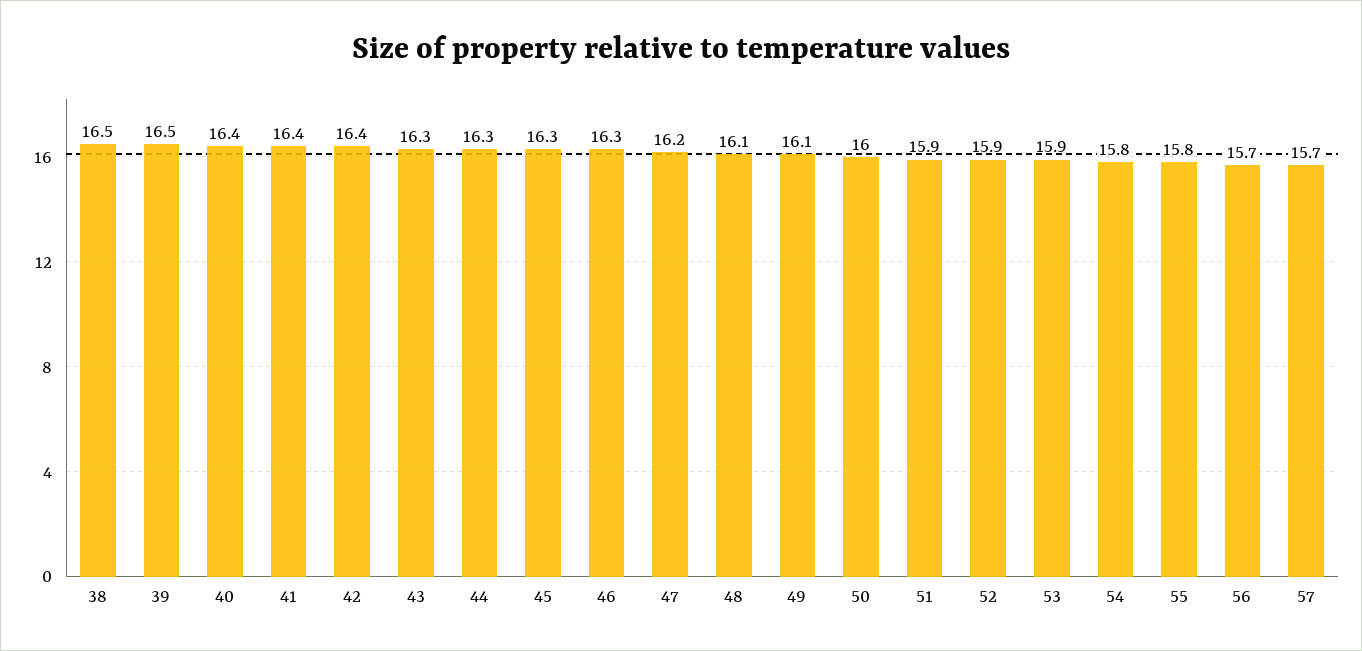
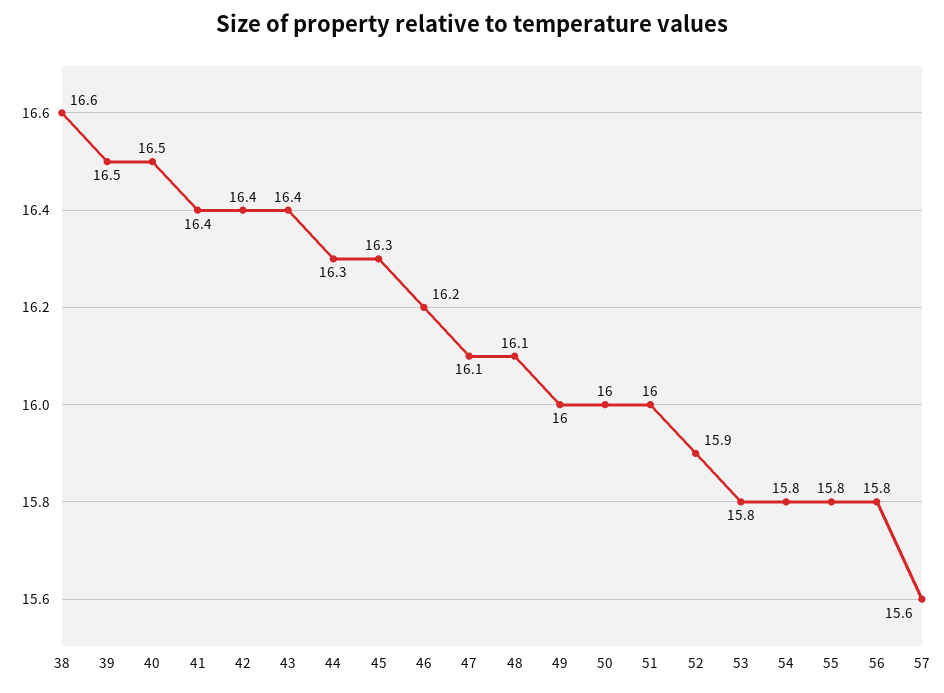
  {
-   "38": 16.5,
+   "38": 16.6,
    "39": 16.5,
-   "40": 16.4,
+   "40": 16.5,
    "41": 16.4,
    "42": 16.4,
-   "43": 16.3,
+   "43": 16.4,
    "44": 16.3,
    "45": 16.3,
-   "46": 16.3,
+   "46": 16.2,
-   "47": 16.2,
+   "47": 16.1,
    "48": 16.1,
-   "49": 16.1,
+   "49": 16,
    "50": 16,
-   "51": 15.9,
+   "51": 16,
    "52": 15.9,
-   "53": 15.9,
+   "53": 15.8,
    "54": 15.8,
    "55": 15.8,
-   "56": 15.7,
+   "56": 15.8,
-   "57": 15.7
+   "57": 15.6
  }

